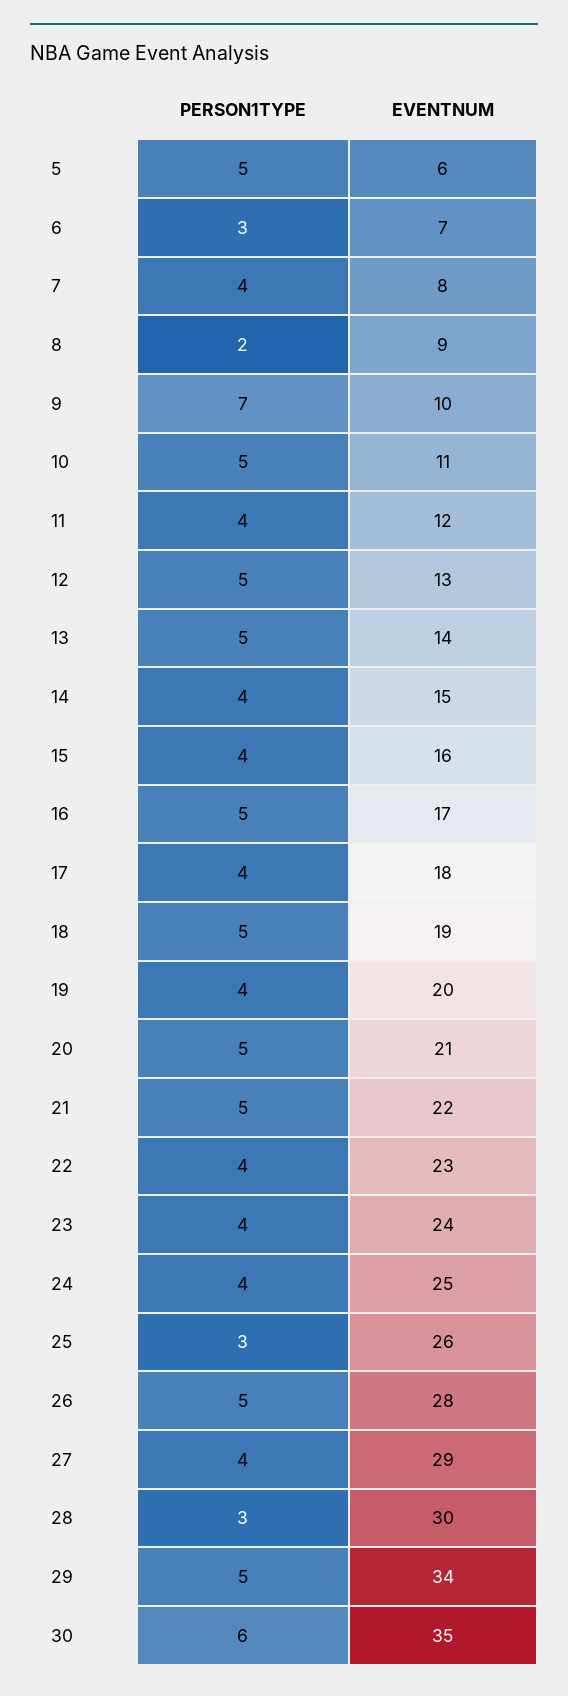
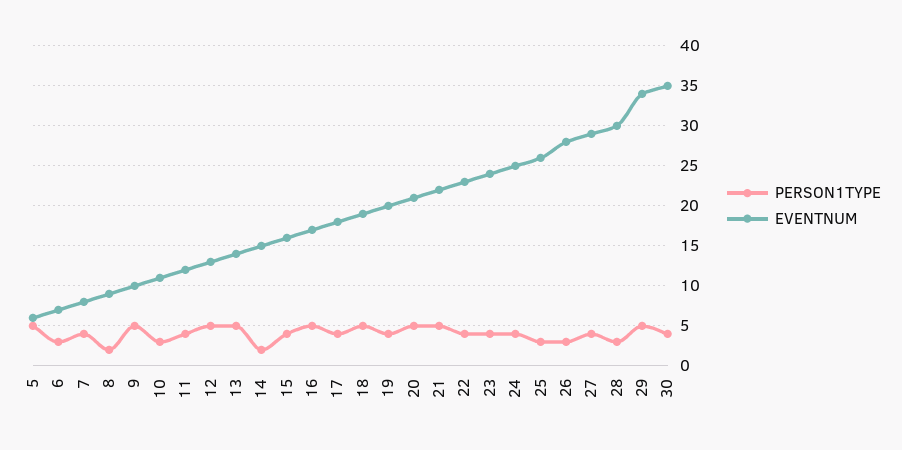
  {
    "PERSON1TYPE": {
      "5": 5,
      "6": 3,
      "7": 4,
      "8": 2,
-     "9": 7,
+     "9": 5,
-     "10": 5,
+     "10": 3,
      "11": 4,
      "12": 5,
      "13": 5,
-     "14": 4,
+     "14": 2,
      "15": 4,
      "16": 5,
      "17": 4,
      "18": 5,
      "19": 4,
      "20": 5,
      "21": 5,
      "22": 4,
      "23": 4,
      "24": 4,
      "25": 3,
-     "26": 5,
+     "26": 3,
      "27": 4,
      "28": 3,
      "29": 5,
-     "30": 6
+     "30": 4
    },
    "EVENTNUM": {
      "5": 6,
      "6": 7,
      "7": 8,
      "8": 9,
      "9": 10,
      "10": 11,
      "11": 12,
      "12": 13,
      "13": 14,
      "14": 15,
      "15": 16,
      "16": 17,
      "17": 18,
      "18": 19,
      "19": 20,
      "20": 21,
      "21": 22,
      "22": 23,
      "23": 24,
      "24": 25,
      "25": 26,
      "26": 28,
      "27": 29,
      "28": 30,
      "29": 34,
      "30": 35
    }
  }

